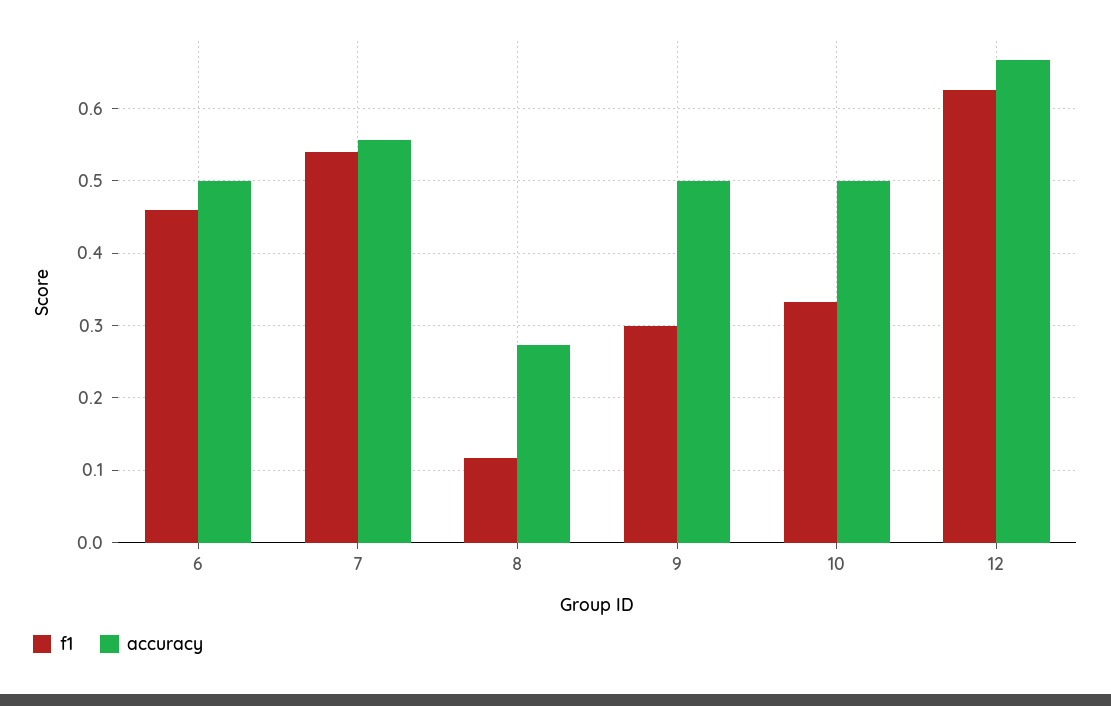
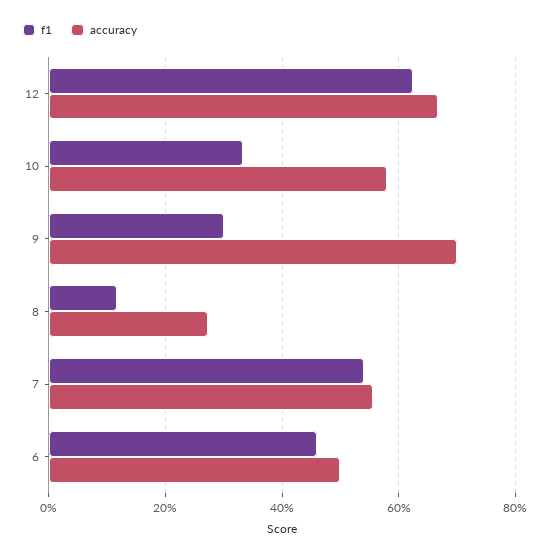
  {
    "f1": {
      "6": 0.46,
      "7": 0.54,
      "8": 0.12,
      "9": 0.3,
      "10": 0.33,
      "12": 0.63
    },
    "accuracy": {
      "6": 0.5,
      "7": 0.56,
      "8": 0.27,
-     "9": 0.5,
+     "9": 0.7,
-     "10": 0.5,
+     "10": 0.58,
      "12": 0.67
    }
  }

